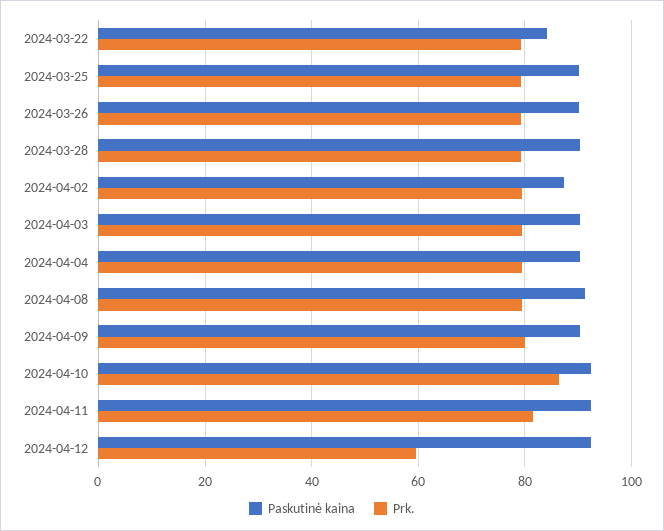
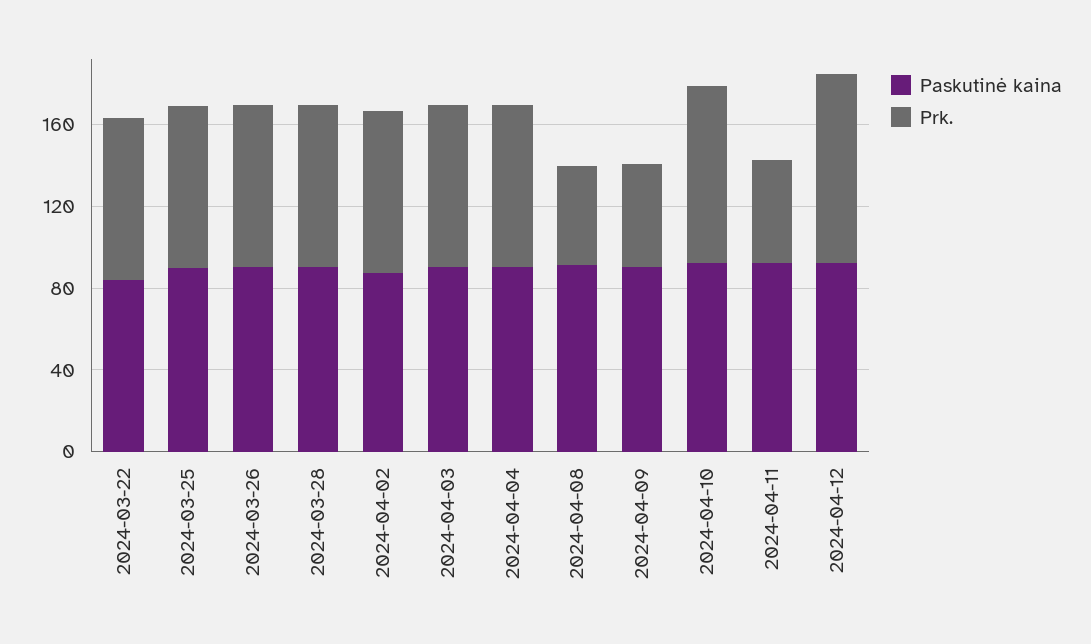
  {
    "Paskutinė kaina": {
      "2024-03-22": 84,
      "2024-03-25": 90,
      "2024-03-26": 90,
      "2024-03-28": 90,
      "2024-04-02": 88,
      "2024-04-03": 90,
      "2024-04-04": 90,
      "2024-04-08": 92,
      "2024-04-09": 90,
      "2024-04-10": 92,
      "2024-04-11": 92,
      "2024-04-12": 92
    },
    "Prk.": {
      "2024-03-22": 80,
      "2024-03-25": 80,
      "2024-03-26": 80,
      "2024-03-28": 80,
      "2024-04-02": 80,
      "2024-04-03": 80,
      "2024-04-04": 80,
-     "2024-04-08": 80,
+     "2024-04-08": 50,
-     "2024-04-09": 80,
+     "2024-04-09": 50,
      "2024-04-10": 86,
-     "2024-04-11": 82,
+     "2024-04-11": 50,
-     "2024-04-12": 60
+     "2024-04-12": 90
    }
  }

